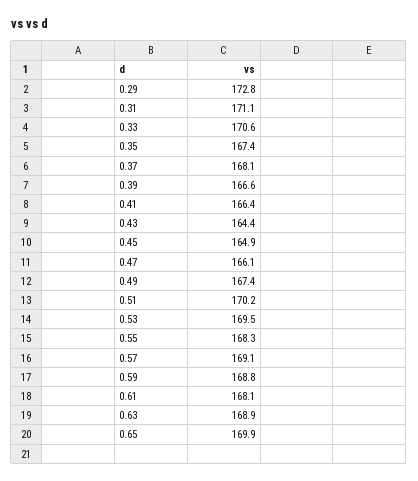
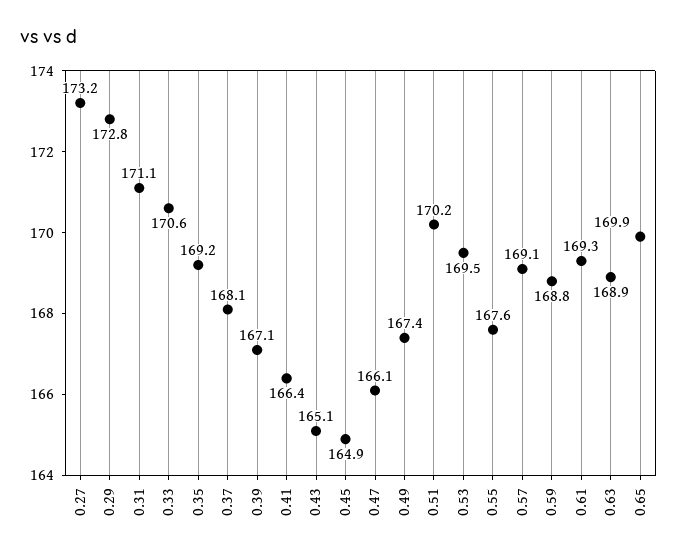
  {
    "0.29": 172.8,
    "0.31": 171.1,
    "0.33": 170.6,
-   "0.35": 167.4,
+   "0.35": 169.2,
    "0.37": 168.1,
-   "0.39": 166.6,
+   "0.39": 167.1,
    "0.41": 166.4,
-   "0.43": 164.4,
+   "0.43": 165.1,
    "0.45": 164.9,
    "0.47": 166.1,
    "0.49": 167.4,
    "0.51": 170.2,
    "0.53": 169.5,
-   "0.55": 168.3,
+   "0.55": 167.6,
    "0.57": 169.1,
    "0.59": 168.8,
-   "0.61": 168.1,
+   "0.61": 169.3,
    "0.63": 168.9,
-   "0.65": 169.9
+   "0.65": 169.9,
+   "0.27": 173.2
  }

